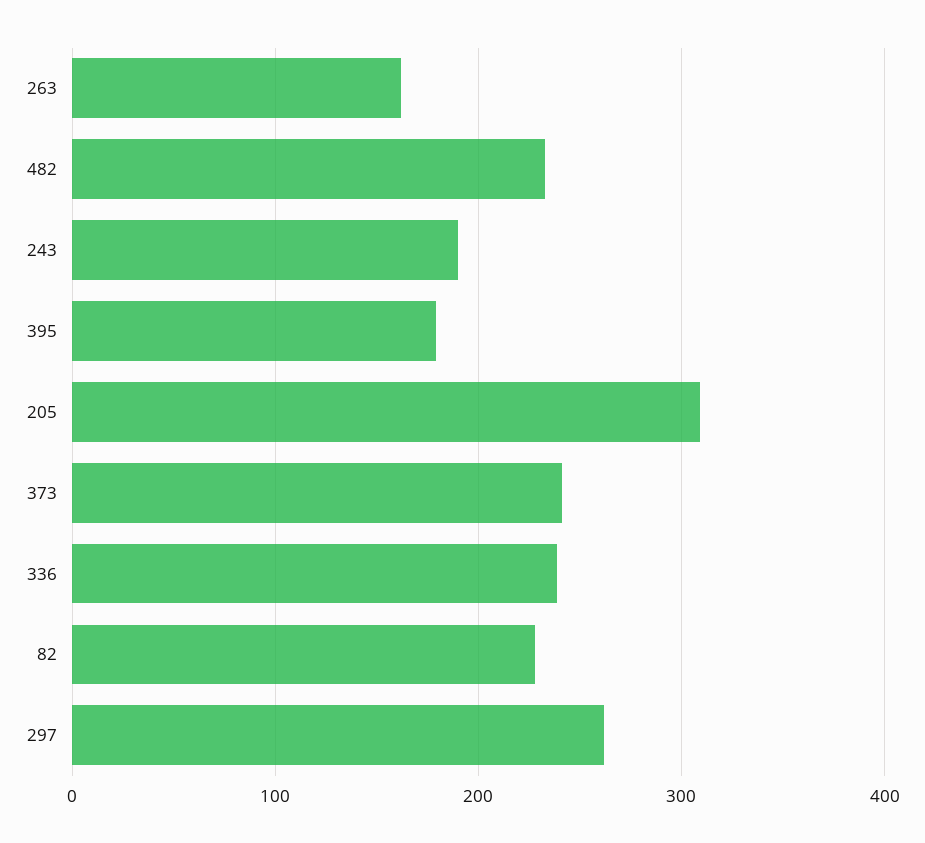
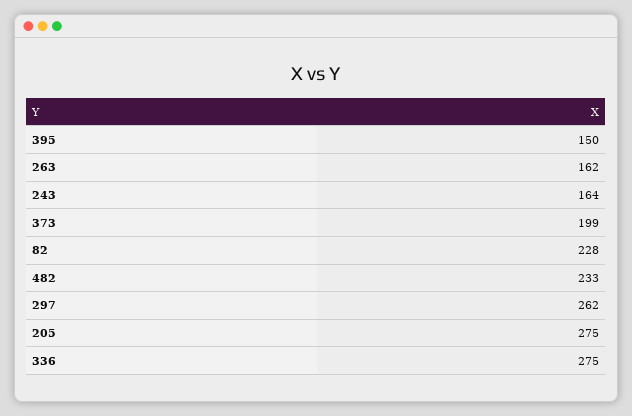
  {
    "263": 162,
    "482": 233,
-   "243": 190,
+   "243": 164,
-   "395": 180,
+   "395": 150,
-   "205": 310,
+   "205": 275,
-   "373": 240,
+   "373": 199,
-   "336": 240,
+   "336": 275,
    "82": 228,
    "297": 262
  }

